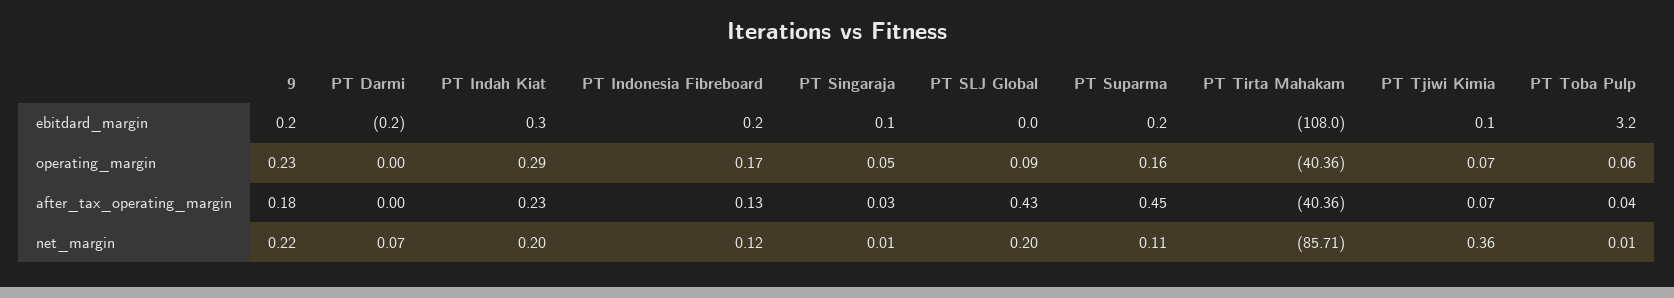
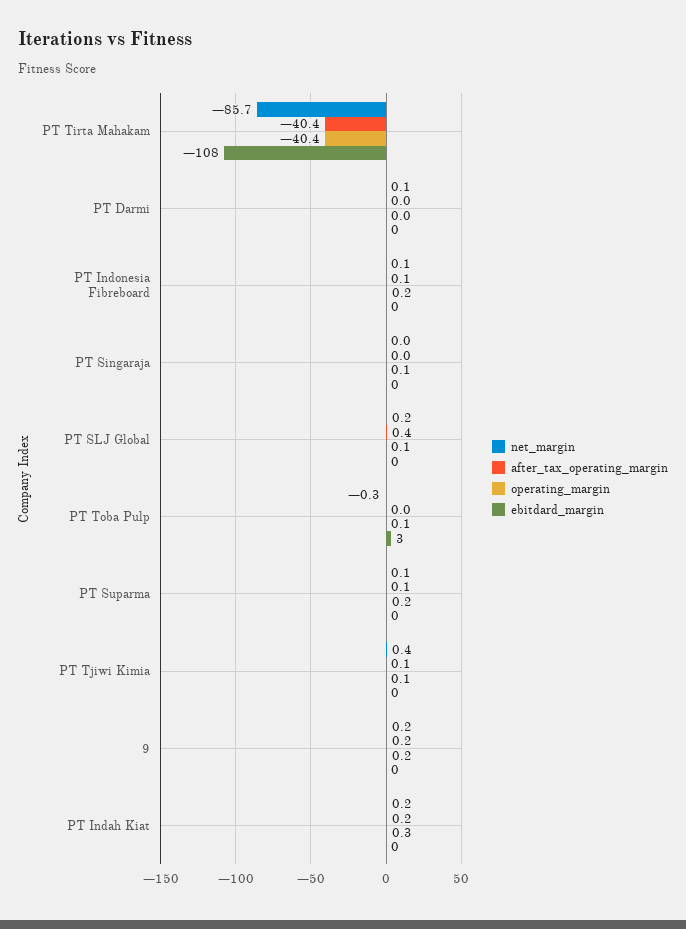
  {
    "ebitdard_margin": {
      "9": 0.2,
      "PT Darmi": -0.2,
      "PT Indah Kiat": 0.3,
      "PT Indonesia Fibreboard": 0.2,
      "PT Singaraja": 0.1,
      "PT SLJ Global": 0,
      "PT Suparma": 0.2,
      "PT Tirta Mahakam": -108,
      "PT Tjiwi Kimia": 0.1,
      "PT Toba Pulp": 3.2
    },
    "operating_margin": {
      "9": 0.23,
      "PT Darmi": 0,
      "PT Indah Kiat": 0.29,
      "PT Indonesia Fibreboard": 0.17,
      "PT Singaraja": 0.05,
      "PT SLJ Global": 0.09,
      "PT Suparma": 0.16,
      "PT Tirta Mahakam": -40.36,
      "PT Tjiwi Kimia": 0.07,
      "PT Toba Pulp": 0.06
    },
    "after_tax_operating_margin": {
      "9": 0.18,
      "PT Darmi": 0,
      "PT Indah Kiat": 0.23,
      "PT Indonesia Fibreboard": 0.13,
      "PT Singaraja": 0.03,
      "PT SLJ Global": 0.43,
-     "PT Suparma": 0.45,
+     "PT Suparma": 0.1,
      "PT Tirta Mahakam": -40.36,
      "PT Tjiwi Kimia": 0.07,
      "PT Toba Pulp": 0.04
    },
    "net_margin": {
      "9": 0.22,
      "PT Darmi": 0.07,
      "PT Indah Kiat": 0.2,
      "PT Indonesia Fibreboard": 0.12,
      "PT Singaraja": 0.01,
      "PT SLJ Global": 0.2,
      "PT Suparma": 0.11,
      "PT Tirta Mahakam": -85.71,
      "PT Tjiwi Kimia": 0.36,
-     "PT Toba Pulp": 0.01
+     "PT Toba Pulp": -0.3
    }
  }

